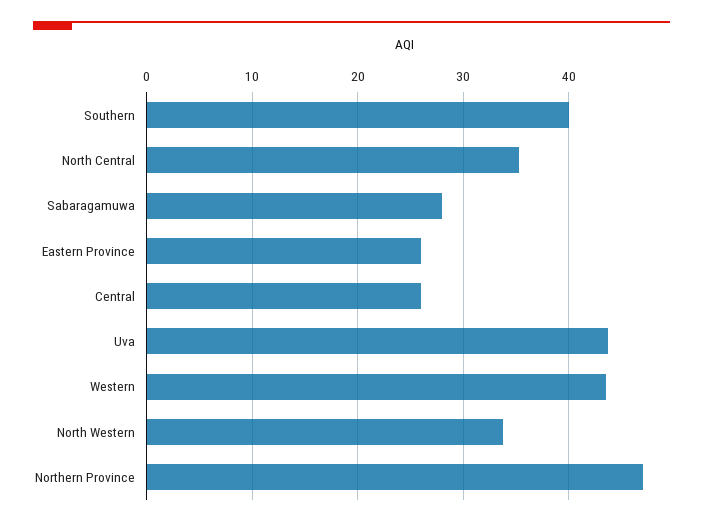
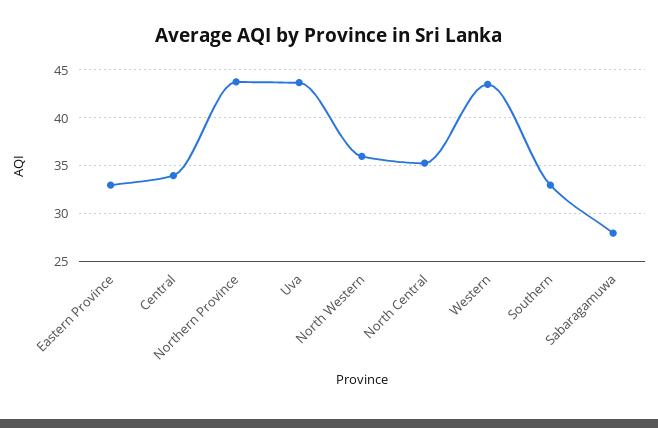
  {
-   "Southern": 40,
+   "Southern": 33,
    "North Central": 35,
    "Sabaragamuwa": 28,
-   "Eastern Province": 26,
+   "Eastern Province": 33,
-   "Central": 26,
+   "Central": 34,
    "Uva": 44,
    "Western": 44,
-   "North Western": 34,
+   "North Western": 36,
-   "Northern Province": 47
+   "Northern Province": 44
  }

